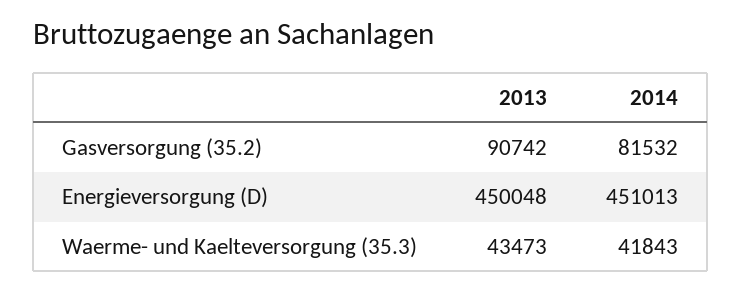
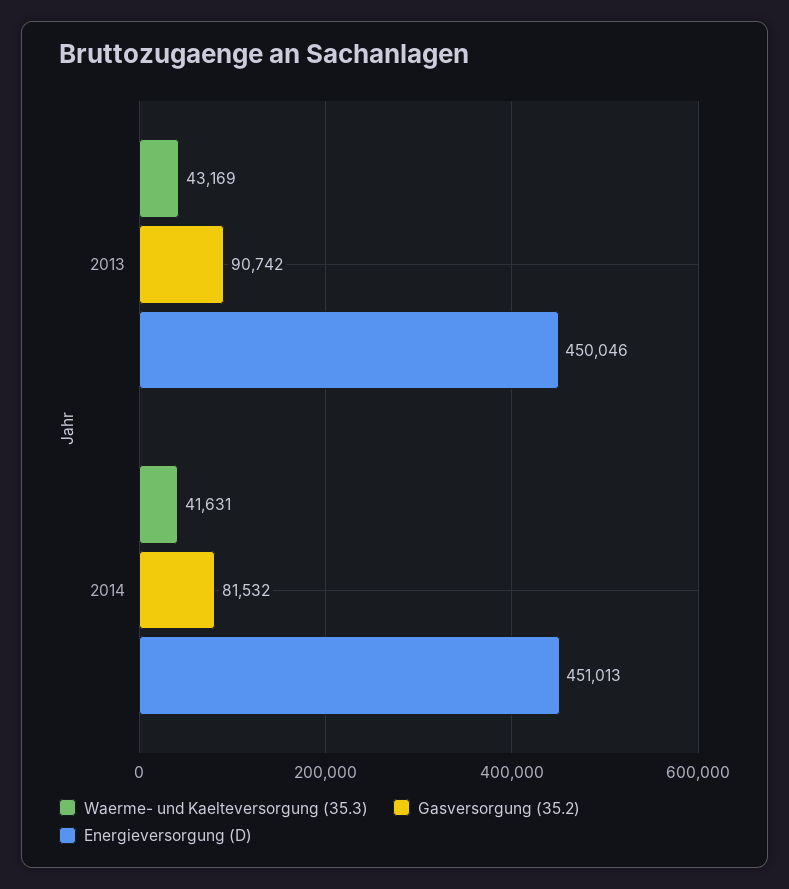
  {
    "Gasversorgung (35.2)": {
      "2013": 90742,
      "2014": 81532
    },
    "Energieversorgung (D)": {
-     "2013": 450048,
+     "2013": 450046,
      "2014": 451013
    },
    "Waerme- und Kaelteversorgung (35.3)": {
-     "2013": 43473,
+     "2013": 43169,
-     "2014": 41843
+     "2014": 41631
    }
  }

